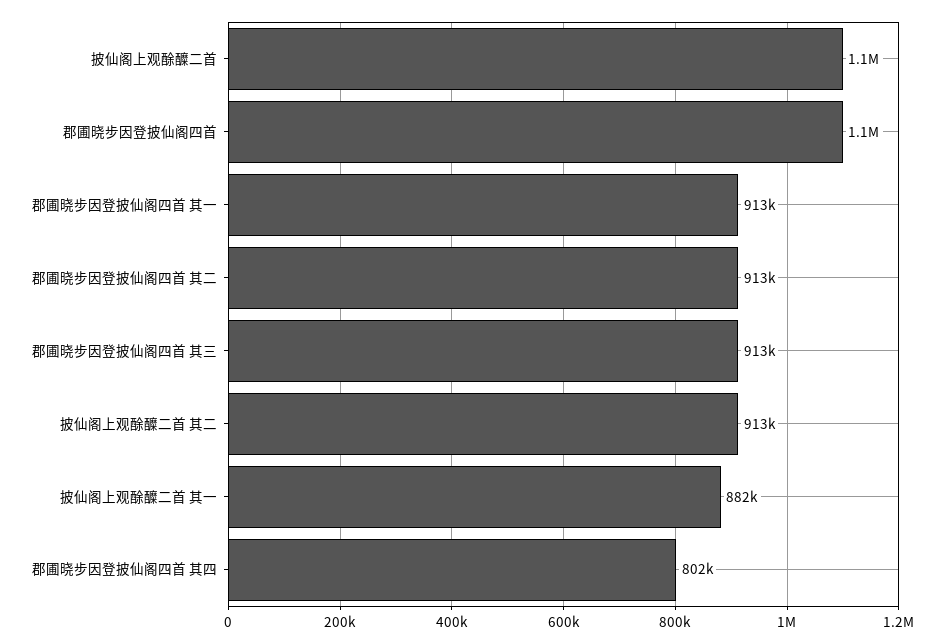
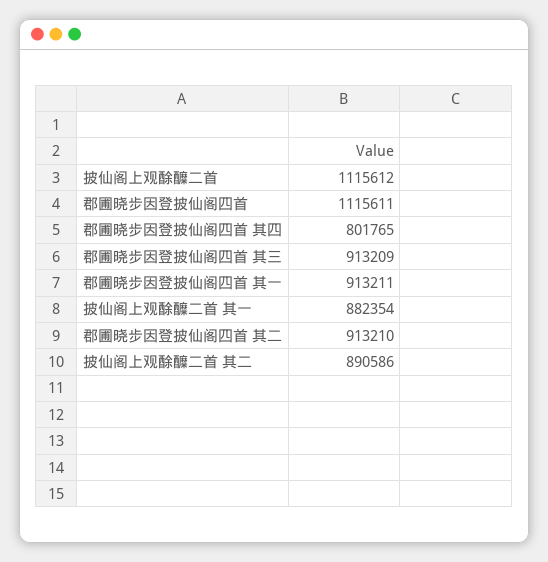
  {
    "披仙阁上观酴醾二首": 1115612,
    "郡圃晓步因登披仙阁四首": 1115611,
    "郡圃晓步因登披仙阁四首 其一": 913211,
    "郡圃晓步因登披仙阁四首 其二": 913210,
    "郡圃晓步因登披仙阁四首 其三": 913209,
-   "披仙阁上观酴醾二首 其二": 913000,
+   "披仙阁上观酴醾二首 其二": 890586,
    "披仙阁上观酴醾二首 其一": 882354,
    "郡圃晓步因登披仙阁四首 其四": 801765
  }

